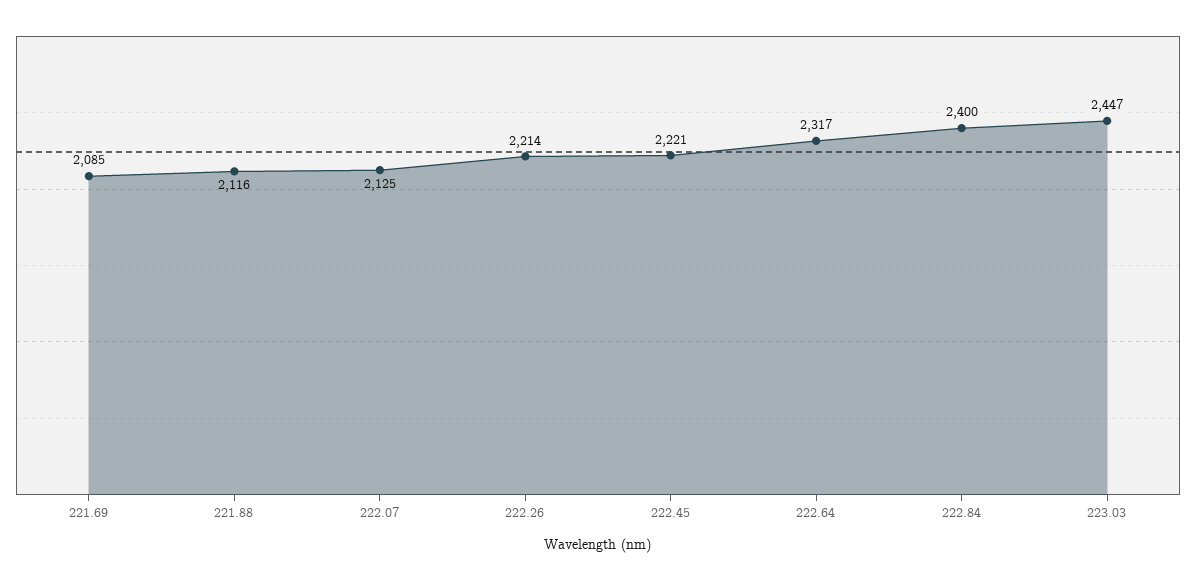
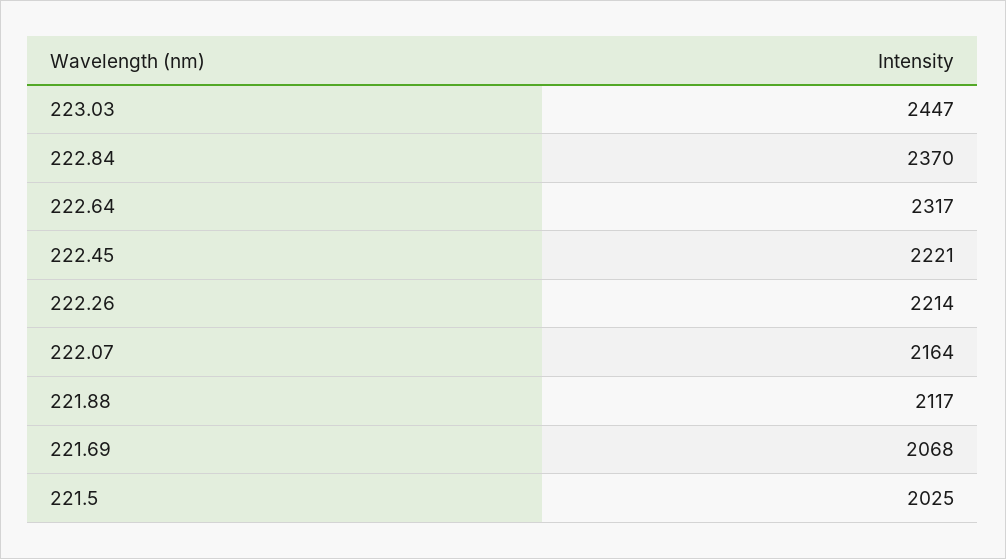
  {
-   "221.69": 2085,
+   "221.69": 2068,
-   "221.88": 2116,
+   "221.88": 2117,
-   "222.07": 2125,
+   "222.07": 2164,
    "222.26": 2214,
    "222.45": 2221,
    "222.64": 2317,
-   "222.84": 2400,
+   "222.84": 2370,
-   "223.03": 2447
+   "223.03": 2447,
+   "221.5": 2025
  }

